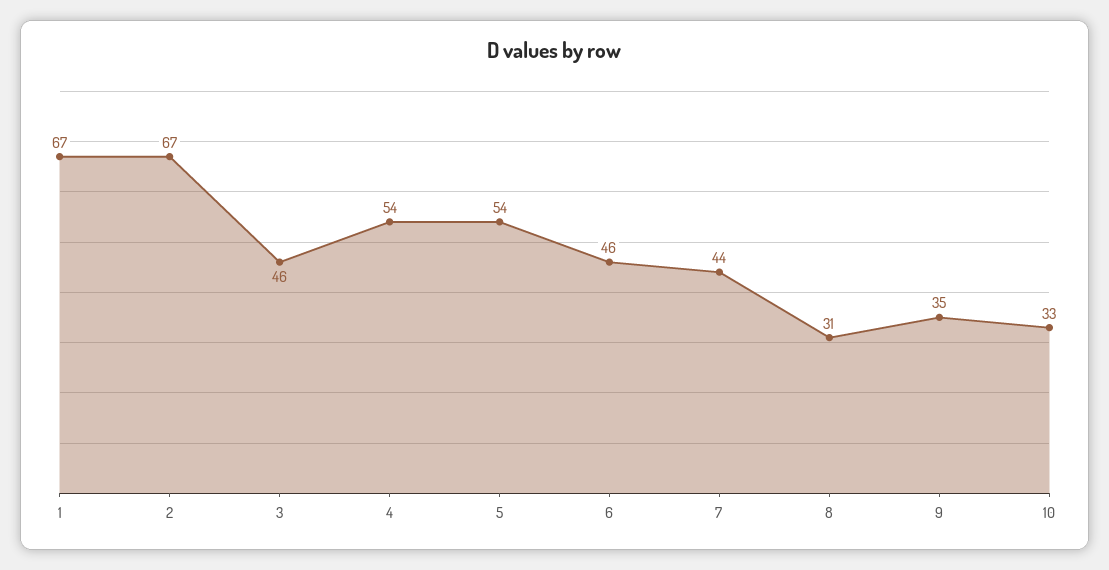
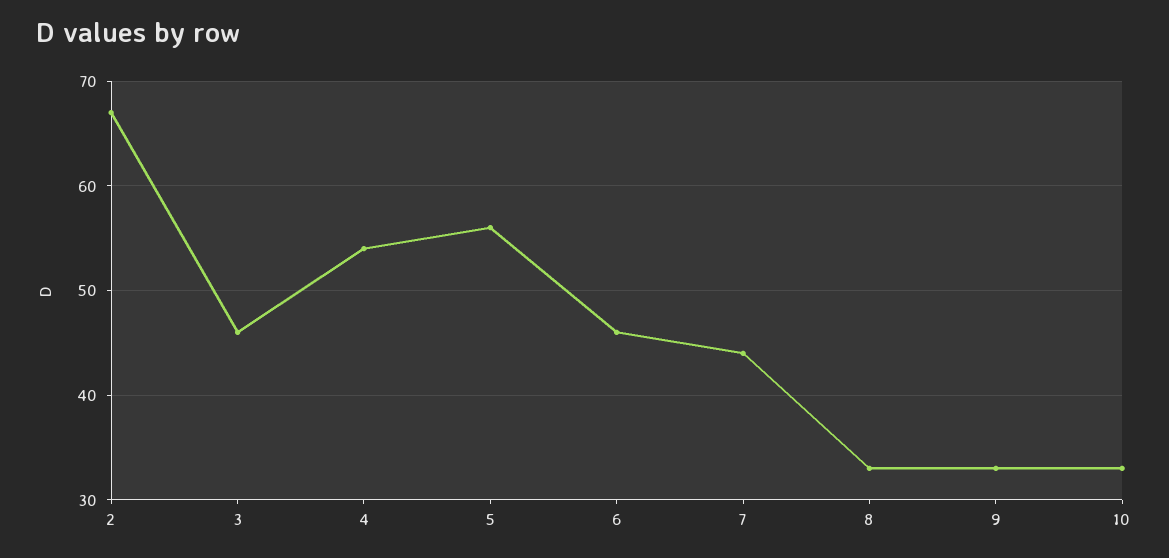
  {
-   "1": 67,
    "2": 67,
    "3": 46,
    "4": 54,
-   "5": 54,
+   "5": 56,
    "6": 46,
    "7": 44,
-   "8": 31,
+   "8": 33,
-   "9": 35,
+   "9": 33,
    "10": 33
  }

